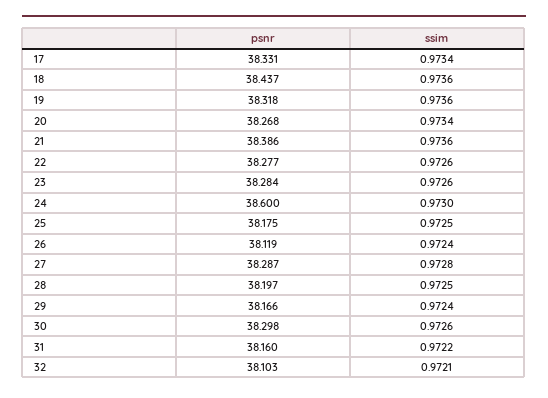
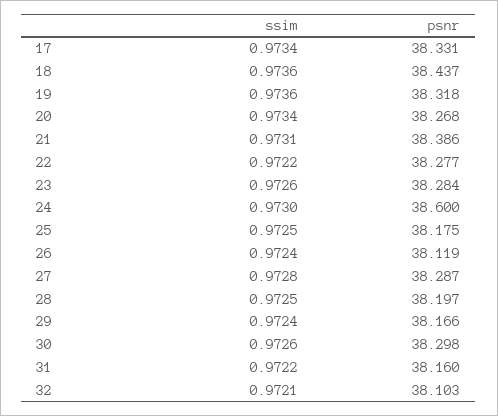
  {
    "psnr": {
      "17": 38.331,
      "18": 38.437,
      "19": 38.318,
      "20": 38.268,
      "21": 38.386,
      "22": 38.277,
      "23": 38.284,
      "24": 38.6,
      "25": 38.175,
      "26": 38.119,
      "27": 38.287,
      "28": 38.197,
      "29": 38.166,
      "30": 38.298,
      "31": 38.16,
      "32": 38.103
    },
    "ssim": {
      "17": 0.9734,
      "18": 0.9736,
      "19": 0.9736,
      "20": 0.9734,
-     "21": 0.9736,
+     "21": 0.9731,
-     "22": 0.9726,
+     "22": 0.9722,
      "23": 0.9726,
      "24": 0.973,
      "25": 0.9725,
      "26": 0.9724,
      "27": 0.9728,
      "28": 0.9725,
      "29": 0.9724,
      "30": 0.9726,
      "31": 0.9722,
      "32": 0.9721
    }
  }

